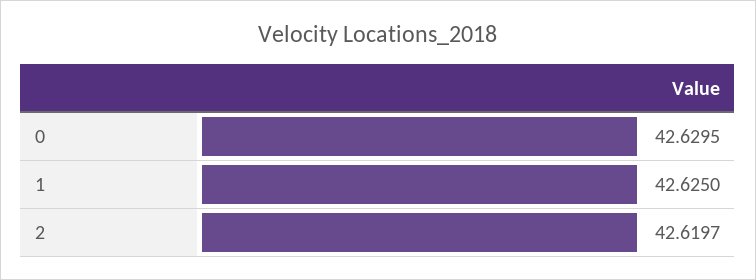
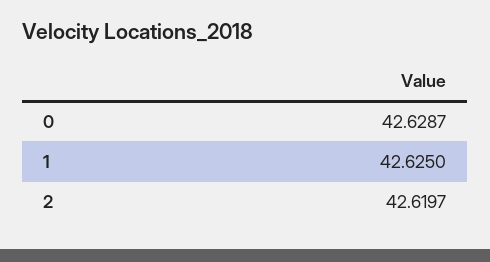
  {
-   "0": 42.6295,
+   "0": 42.6287,
    "1": 42.625,
    "2": 42.6197
  }

